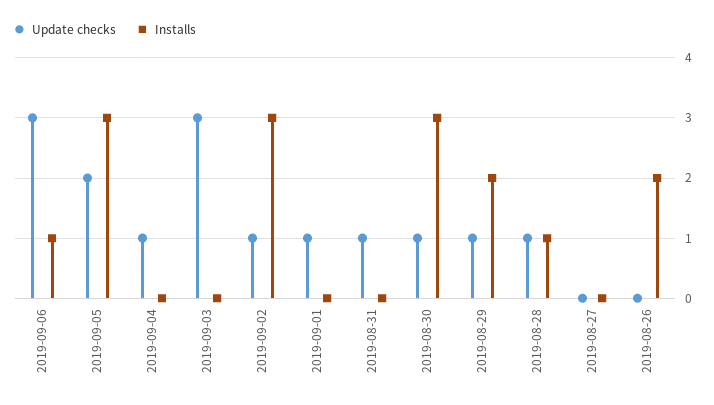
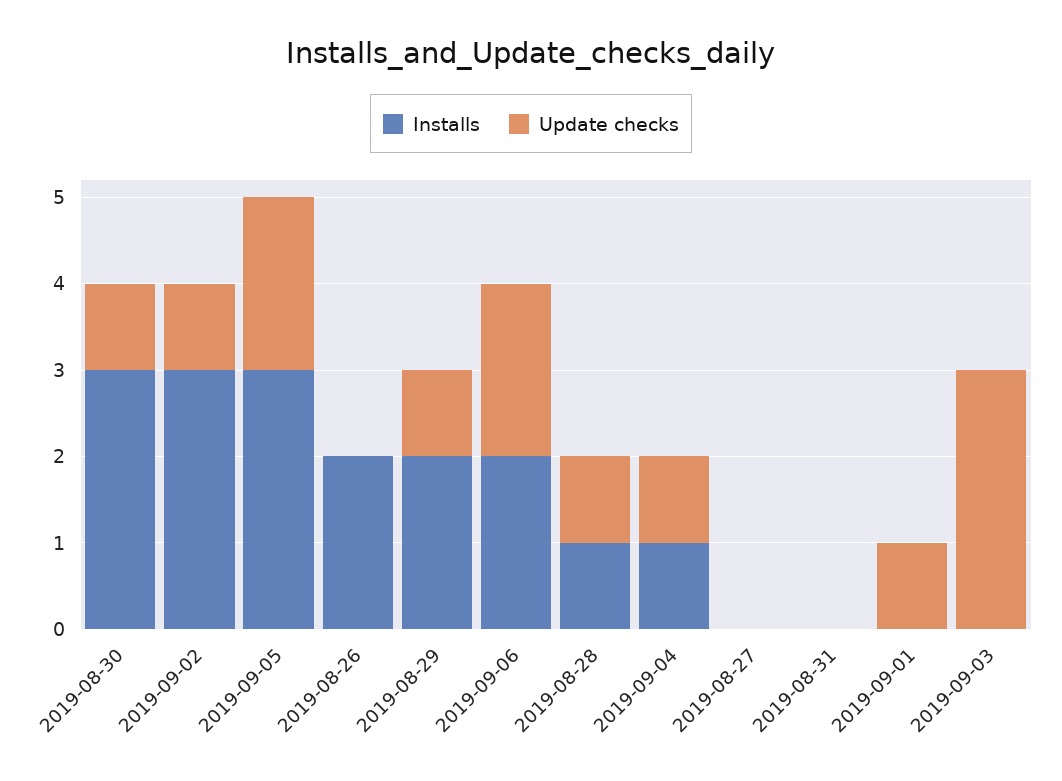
  {
    "Update checks": {
-     "2019-09-06": 3,
+     "2019-09-06": 2,
      "2019-09-05": 2,
      "2019-09-04": 1,
      "2019-09-03": 3,
      "2019-09-02": 1,
      "2019-09-01": 1,
-     "2019-08-31": 1,
+     "2019-08-31": 0,
      "2019-08-30": 1,
      "2019-08-29": 1,
      "2019-08-28": 1,
      "2019-08-27": 0,
      "2019-08-26": 0
    },
    "Installs": {
-     "2019-09-06": 1,
+     "2019-09-06": 2,
      "2019-09-05": 3,
-     "2019-09-04": 0,
+     "2019-09-04": 1,
      "2019-09-03": 0,
      "2019-09-02": 3,
      "2019-09-01": 0,
      "2019-08-31": 0,
      "2019-08-30": 3,
      "2019-08-29": 2,
      "2019-08-28": 1,
      "2019-08-27": 0,
      "2019-08-26": 2
    }
  }

